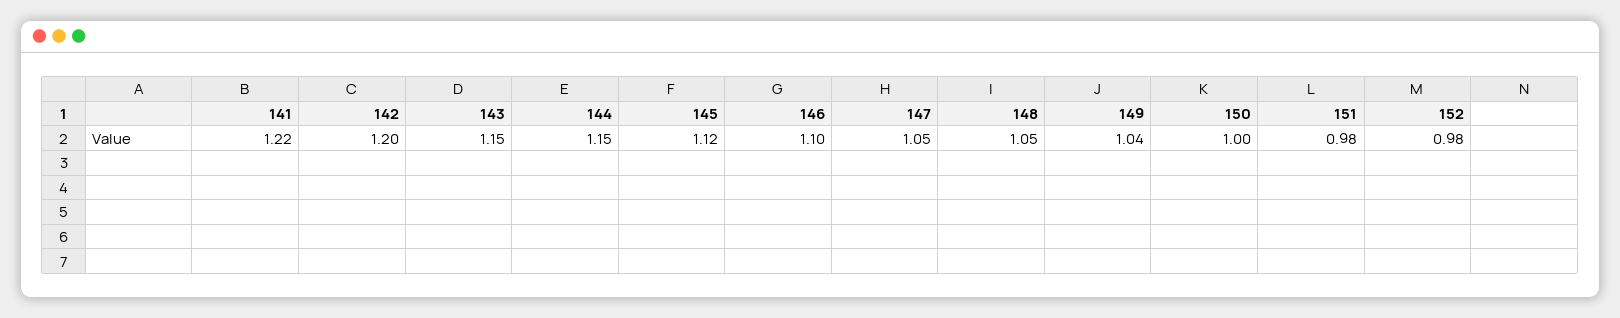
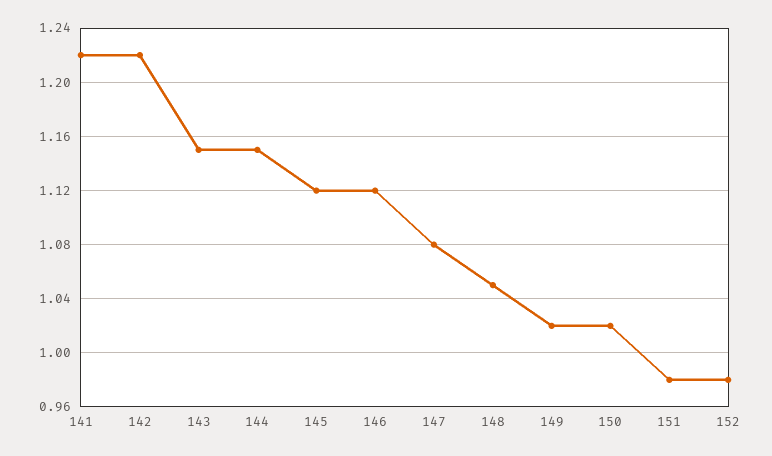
  {
    "141": 1.22,
-   "142": 1.2,
+   "142": 1.22,
    "143": 1.15,
    "144": 1.15,
    "145": 1.12,
-   "146": 1.1,
+   "146": 1.12,
-   "147": 1.05,
+   "147": 1.08,
    "148": 1.05,
-   "149": 1.04,
+   "149": 1.02,
-   "150": 1,
+   "150": 1.02,
    "151": 0.98,
    "152": 0.98
  }

